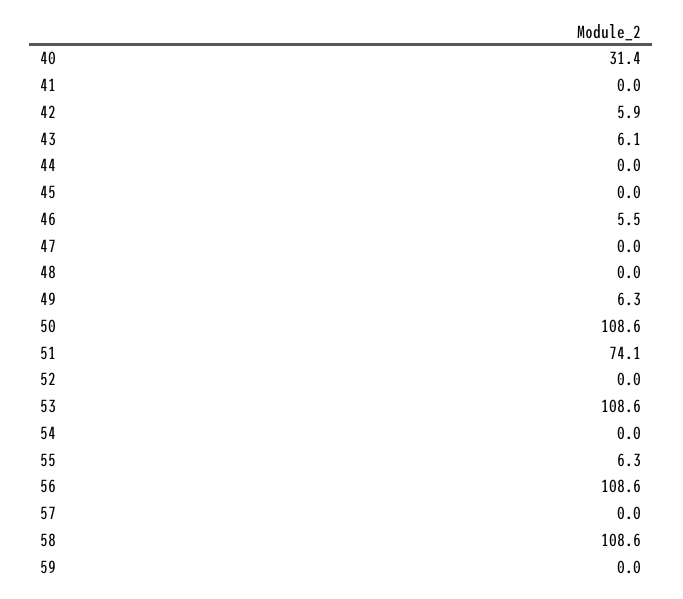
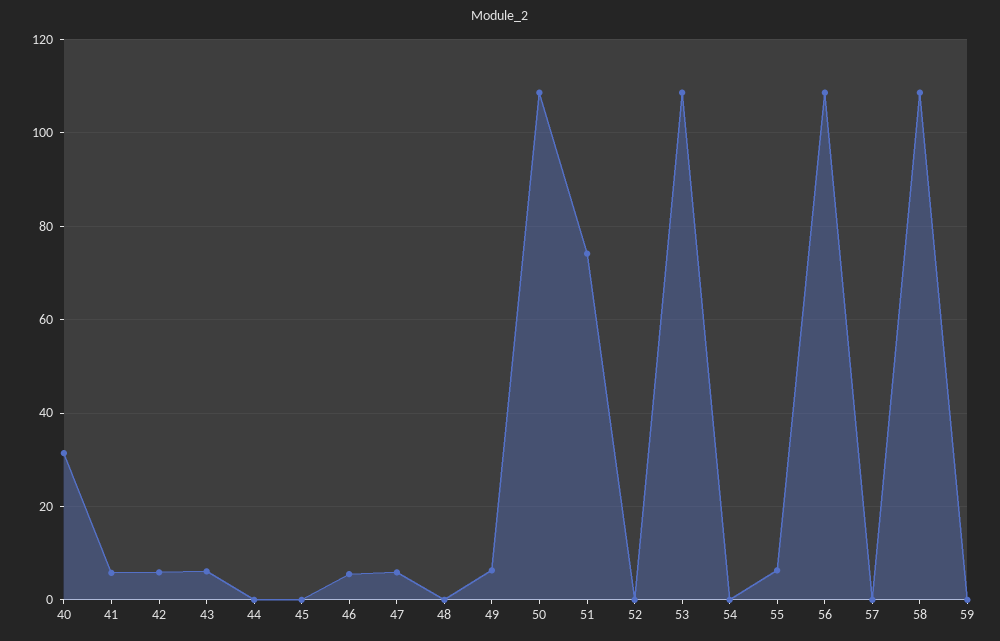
  {
    "40": 31.4,
-   "41": 0,
+   "41": 6,
    "42": 5.9,
    "43": 6.1,
    "44": 0,
    "45": 0,
    "46": 5.5,
-   "47": 0,
+   "47": 6,
    "48": 0,
    "49": 6.3,
    "50": 108.6,
    "51": 74.1,
    "52": 0,
    "53": 108.6,
    "54": 0,
    "55": 6.3,
    "56": 108.6,
    "57": 0,
    "58": 108.6,
    "59": 0
  }

